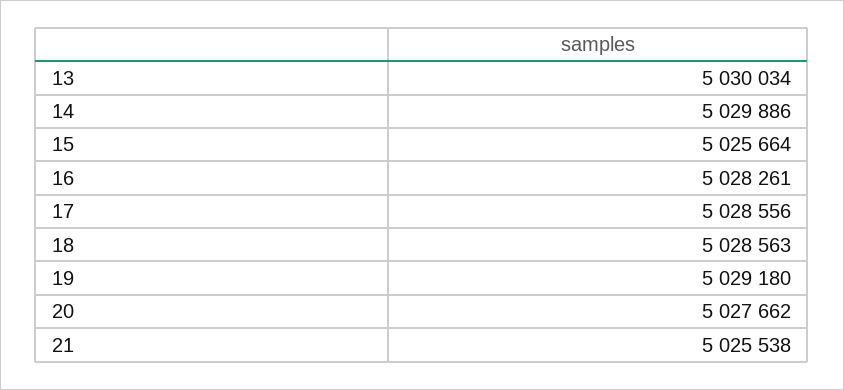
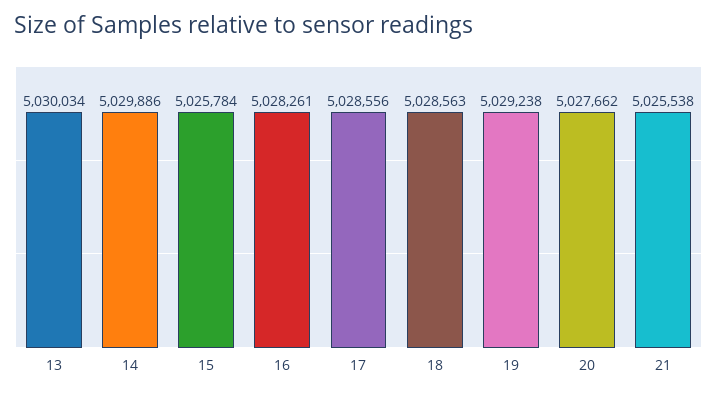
  {
    "13": 5030034,
    "14": 5029886,
-   "15": 5025664,
+   "15": 5025784,
    "16": 5028261,
    "17": 5028556,
    "18": 5028563,
-   "19": 5029180,
+   "19": 5029238,
    "20": 5027662,
    "21": 5025538
  }

